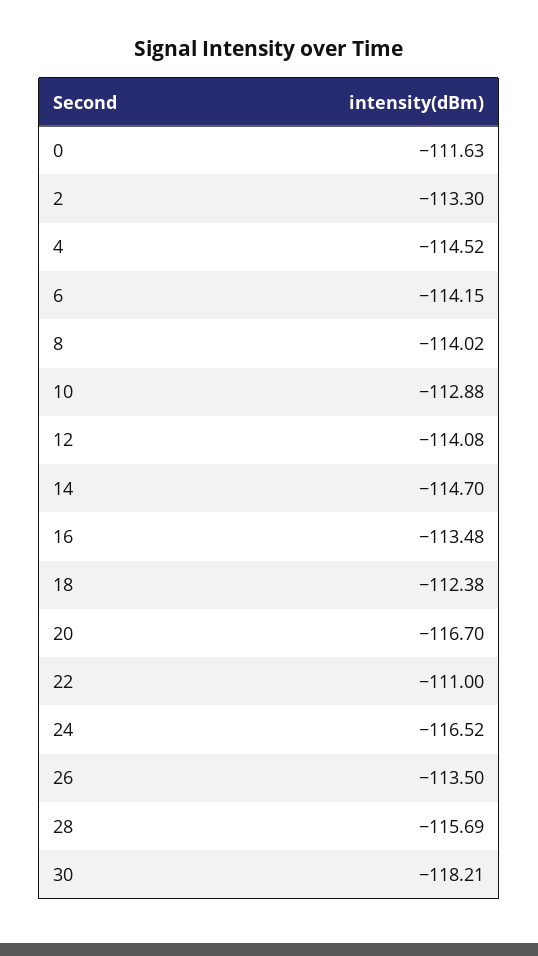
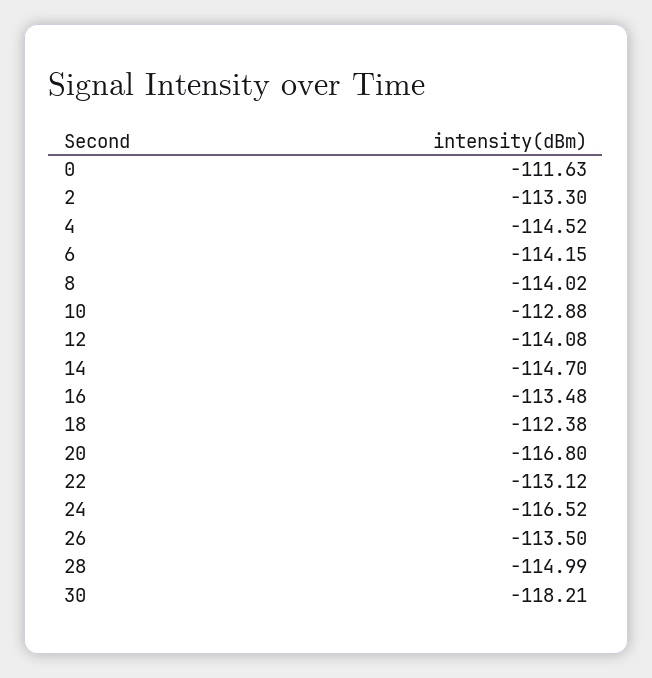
  {
    "0": -111.63,
    "2": -113.3,
    "4": -114.52,
    "6": -114.15,
    "8": -114.02,
    "10": -112.88,
    "12": -114.08,
    "14": -114.7,
    "16": -113.48,
    "18": -112.38,
-   "20": -116.7,
+   "20": -116.8,
-   "22": -111,
+   "22": -113.12,
    "24": -116.52,
    "26": -113.5,
-   "28": -115.69,
+   "28": -114.99,
    "30": -118.21
  }

